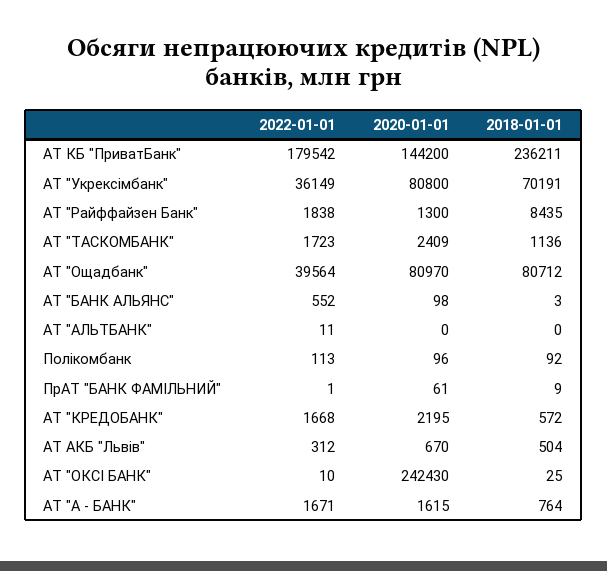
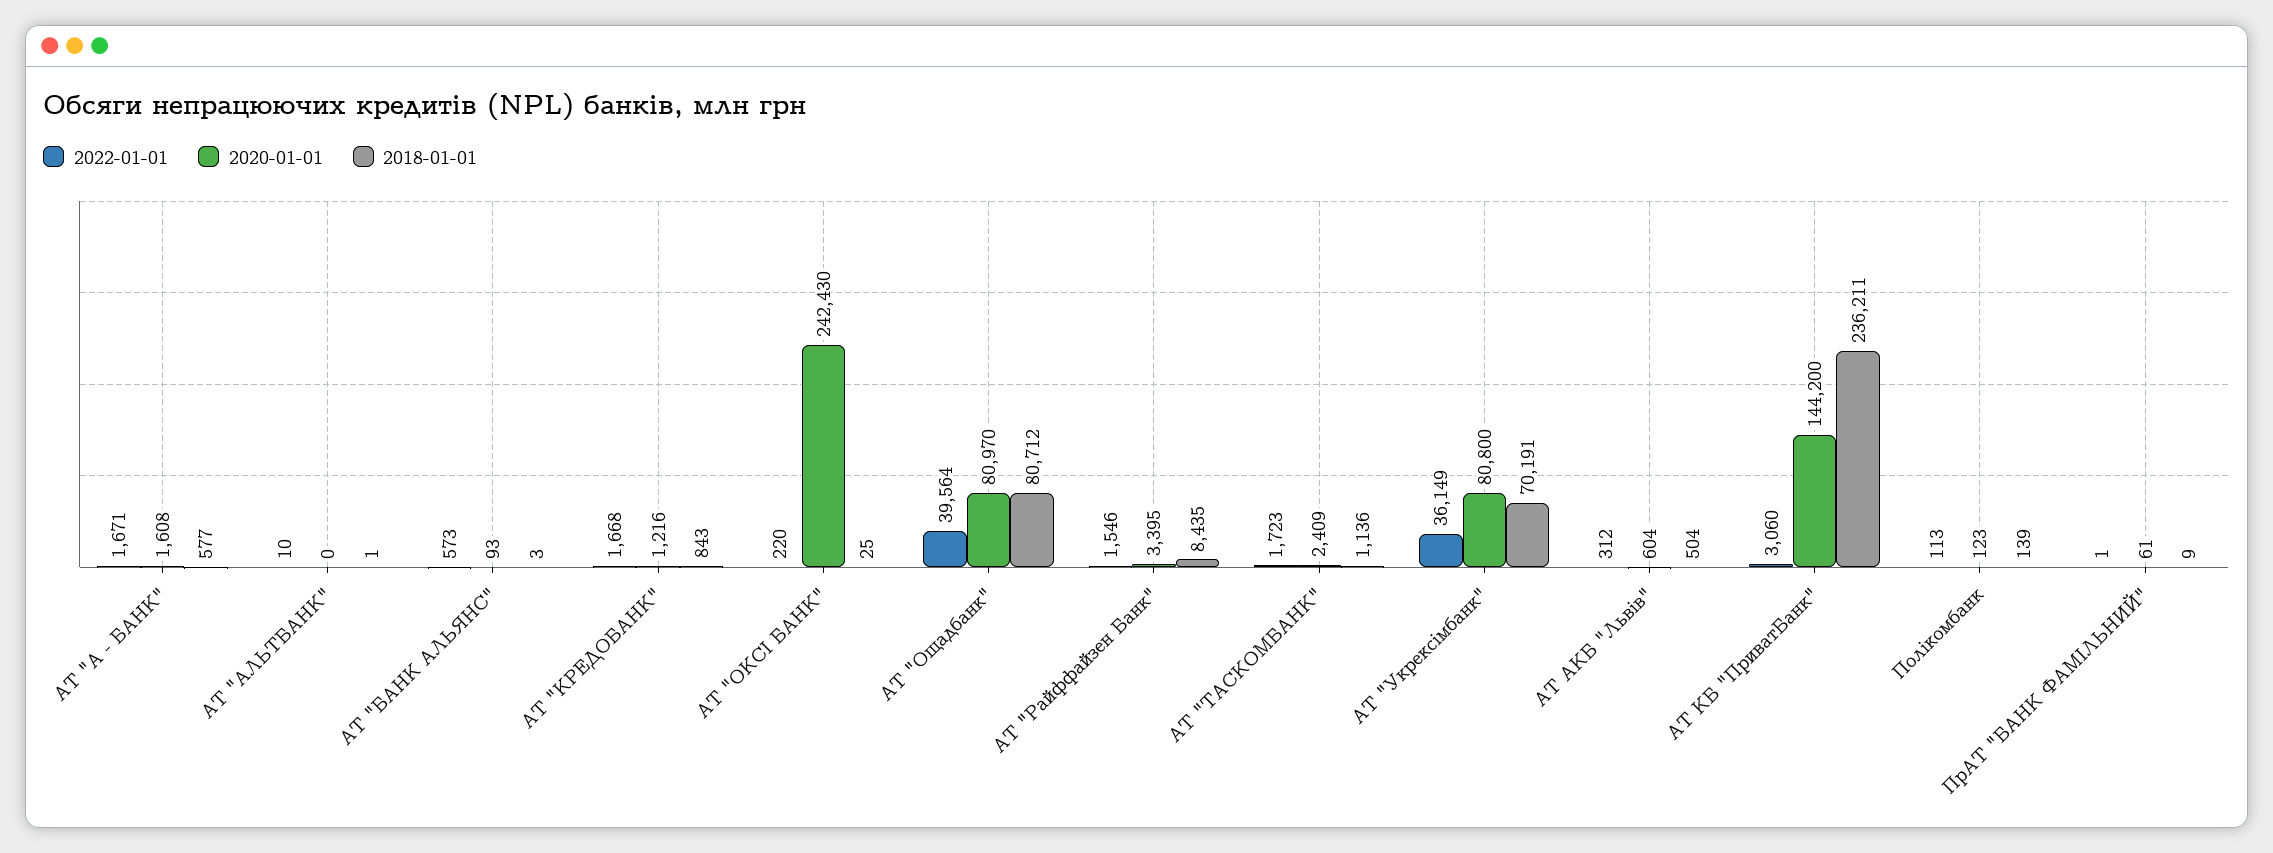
  {
    "2022-01-01": {
-     "АТ КБ \"ПриватБанк\"": 179542,
+     "АТ КБ \"ПриватБанк\"": 3060,
      "АТ \"Укрексімбанк\"": 36149,
-     "АТ \"Райффайзен Банк\"": 1838,
+     "АТ \"Райффайзен Банк\"": 1546,
      "АТ \"ТАСКОМБАНК\"": 1723,
      "АТ \"Ощадбанк\"": 39564,
-     "АТ \"БАНК АЛЬЯНС\"": 552,
+     "АТ \"БАНК АЛЬЯНС\"": 573,
-     "АТ \"АЛЬТБАНК\"": 11,
+     "АТ \"АЛЬТБАНК\"": 10,
      "Полікомбанк": 113,
      "ПрАТ \"БАНК ФАМІЛЬНИЙ\"": 1,
      "АТ \"КРЕДОБАНК\"": 1668,
      "АТ АКБ \"Львів\"": 312,
-     "АТ \"ОКСІ БАНК\"": 10,
+     "АТ \"ОКСІ БАНК\"": 220,
      "АТ \"А - БАНК\"": 1671
    },
    "2020-01-01": {
      "АТ КБ \"ПриватБанк\"": 144200,
      "АТ \"Укрексімбанк\"": 80800,
-     "АТ \"Райффайзен Банк\"": 1300,
+     "АТ \"Райффайзен Банк\"": 3395,
      "АТ \"ТАСКОМБАНК\"": 2409,
      "АТ \"Ощадбанк\"": 80970,
-     "АТ \"БАНК АЛЬЯНС\"": 98,
+     "АТ \"БАНК АЛЬЯНС\"": 93,
      "АТ \"АЛЬТБАНК\"": 0,
-     "Полікомбанк": 96,
+     "Полікомбанк": 123,
      "ПрАТ \"БАНК ФАМІЛЬНИЙ\"": 61,
-     "АТ \"КРЕДОБАНК\"": 2195,
+     "АТ \"КРЕДОБАНК\"": 1216,
-     "АТ АКБ \"Львів\"": 670,
+     "АТ АКБ \"Львів\"": 604,
      "АТ \"ОКСІ БАНК\"": 242430,
-     "АТ \"А - БАНК\"": 1615
+     "АТ \"А - БАНК\"": 1608
    },
    "2018-01-01": {
      "АТ КБ \"ПриватБанк\"": 236211,
      "АТ \"Укрексімбанк\"": 70191,
      "АТ \"Райффайзен Банк\"": 8435,
      "АТ \"ТАСКОМБАНК\"": 1136,
      "АТ \"Ощадбанк\"": 80712,
      "АТ \"БАНК АЛЬЯНС\"": 3,
-     "АТ \"АЛЬТБАНК\"": 0,
+     "АТ \"АЛЬТБАНК\"": 1,
-     "Полікомбанк": 92,
+     "Полікомбанк": 139,
      "ПрАТ \"БАНК ФАМІЛЬНИЙ\"": 9,
-     "АТ \"КРЕДОБАНК\"": 572,
+     "АТ \"КРЕДОБАНК\"": 843,
      "АТ АКБ \"Львів\"": 504,
      "АТ \"ОКСІ БАНК\"": 25,
-     "АТ \"А - БАНК\"": 764
+     "АТ \"А - БАНК\"": 577
    }
  }

